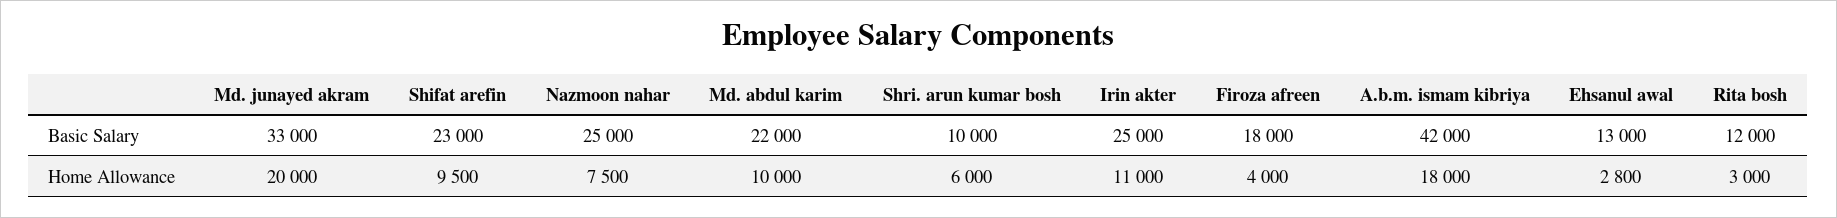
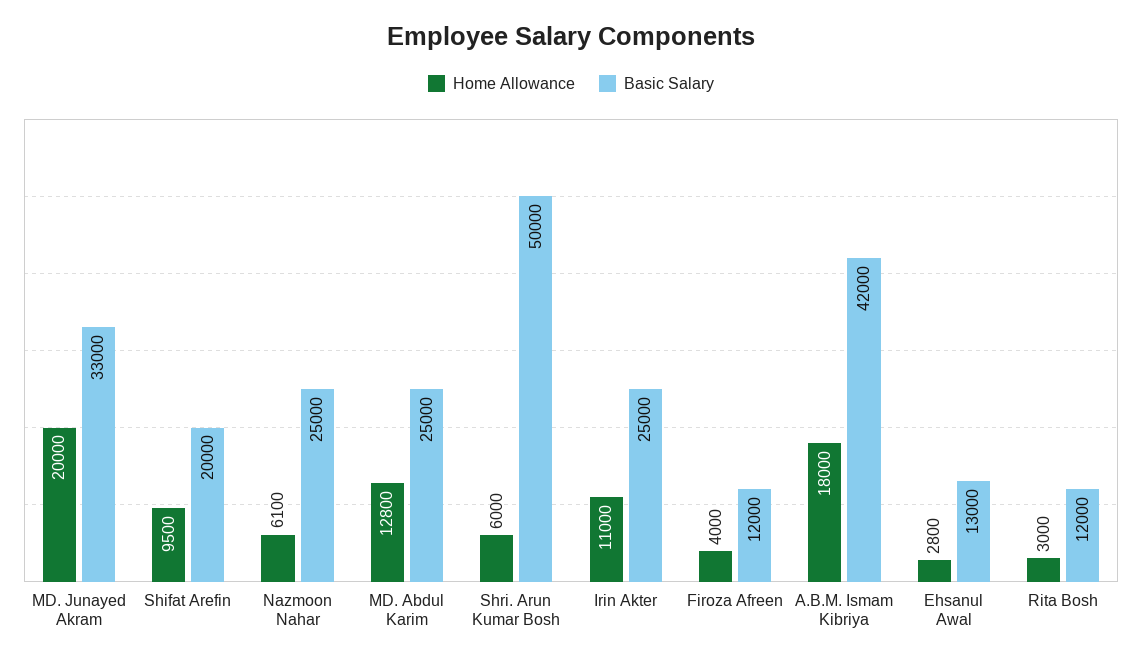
  {
    "Basic Salary": {
      "Md. junayed akram": 33000,
-     "Shifat arefin": 23000,
+     "Shifat arefin": 20000,
      "Nazmoon nahar": 25000,
-     "Md. abdul karim": 22000,
+     "Md. abdul karim": 25000,
-     "Shri. arun kumar bosh": 10000,
+     "Shri. arun kumar bosh": 50000,
      "Irin akter": 25000,
-     "Firoza afreen": 18000,
+     "Firoza afreen": 12000,
      "A.b.m. ismam kibriya": 42000,
      "Ehsanul awal": 13000,
      "Rita bosh": 12000
    },
    "Home Allowance": {
      "Md. junayed akram": 20000,
      "Shifat arefin": 9500,
-     "Nazmoon nahar": 7500,
+     "Nazmoon nahar": 6100,
-     "Md. abdul karim": 10000,
+     "Md. abdul karim": 12800,
      "Shri. arun kumar bosh": 6000,
      "Irin akter": 11000,
      "Firoza afreen": 4000,
      "A.b.m. ismam kibriya": 18000,
      "Ehsanul awal": 2800,
      "Rita bosh": 3000
    }
  }

